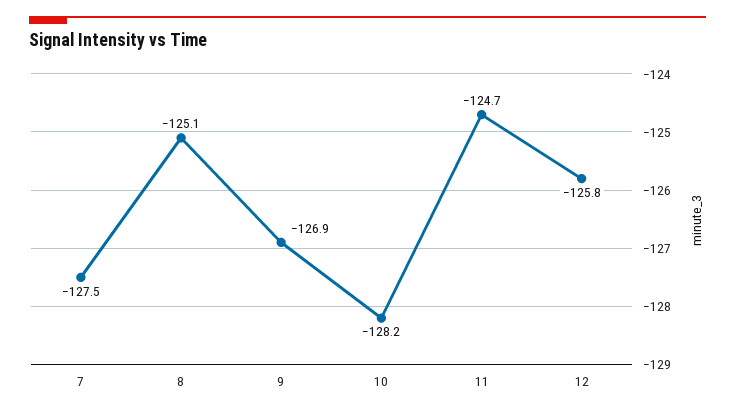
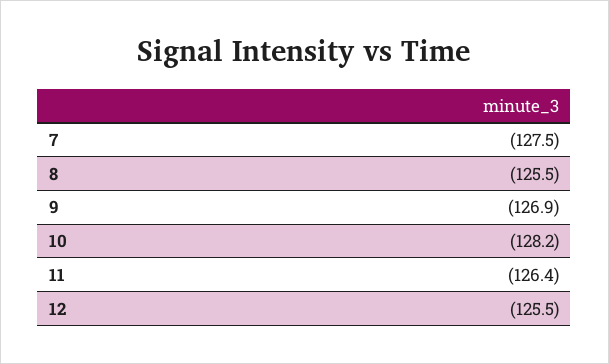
  {
    "7": -127.5,
-   "8": -125.1,
+   "8": -125.5,
    "9": -126.9,
    "10": -128.2,
-   "11": -124.7,
+   "11": -126.4,
-   "12": -125.8
+   "12": -125.5
  }

